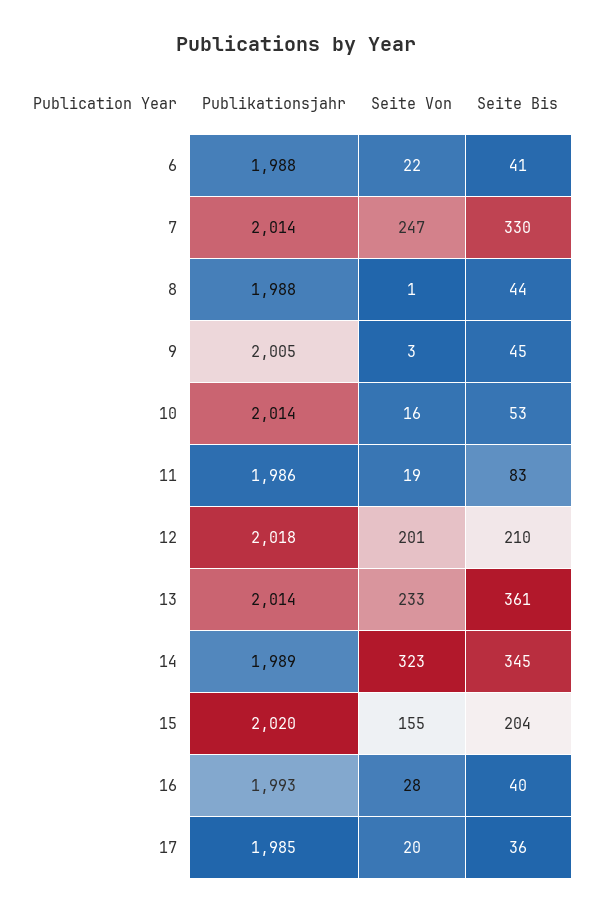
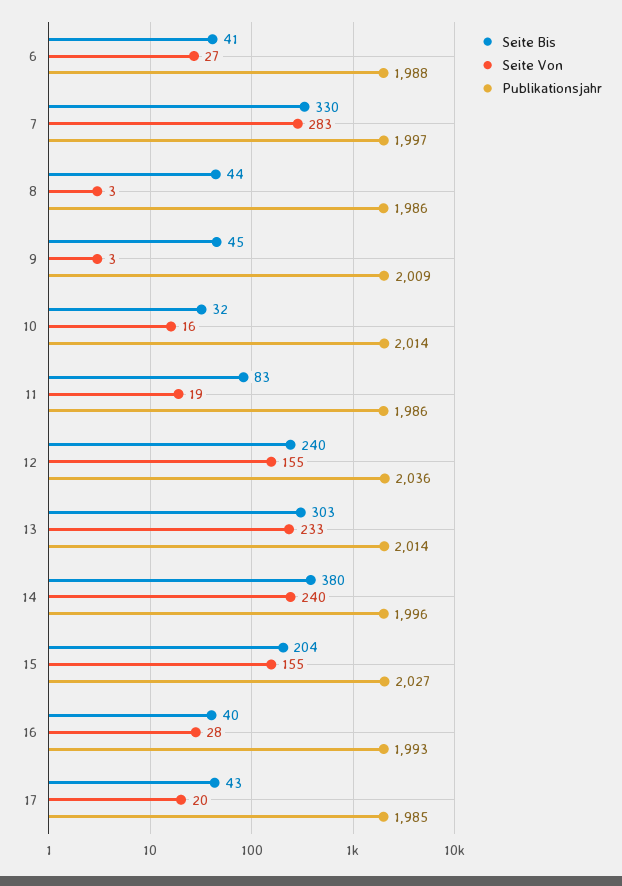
  {
    "Publikationsjahr": {
      "6": 1988,
-     "7": 2014,
+     "7": 1997,
-     "8": 1988,
+     "8": 1986,
-     "9": 2005,
+     "9": 2009,
      "10": 2014,
      "11": 1986,
-     "12": 2018,
+     "12": 2036,
      "13": 2014,
-     "14": 1989,
+     "14": 1996,
-     "15": 2020,
+     "15": 2027,
      "16": 1993,
      "17": 1985
    },
    "Seite Von": {
-     "6": 22,
+     "6": 27,
-     "7": 247,
+     "7": 283,
-     "8": 1,
+     "8": 3,
      "9": 3,
      "10": 16,
      "11": 19,
-     "12": 201,
+     "12": 155,
      "13": 233,
-     "14": 323,
+     "14": 240,
      "15": 155,
      "16": 28,
      "17": 20
    },
    "Seite Bis": {
      "6": 41,
      "7": 330,
      "8": 44,
      "9": 45,
-     "10": 53,
+     "10": 32,
      "11": 83,
-     "12": 210,
+     "12": 240,
-     "13": 361,
+     "13": 303,
-     "14": 345,
+     "14": 380,
      "15": 204,
      "16": 40,
-     "17": 36
+     "17": 43
    }
  }

